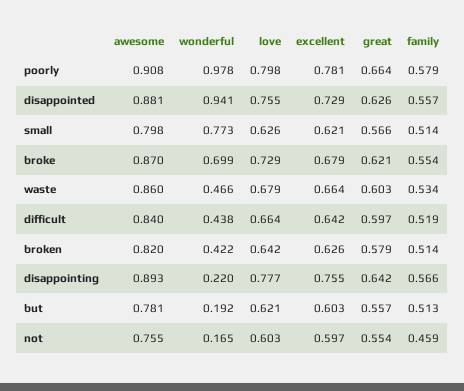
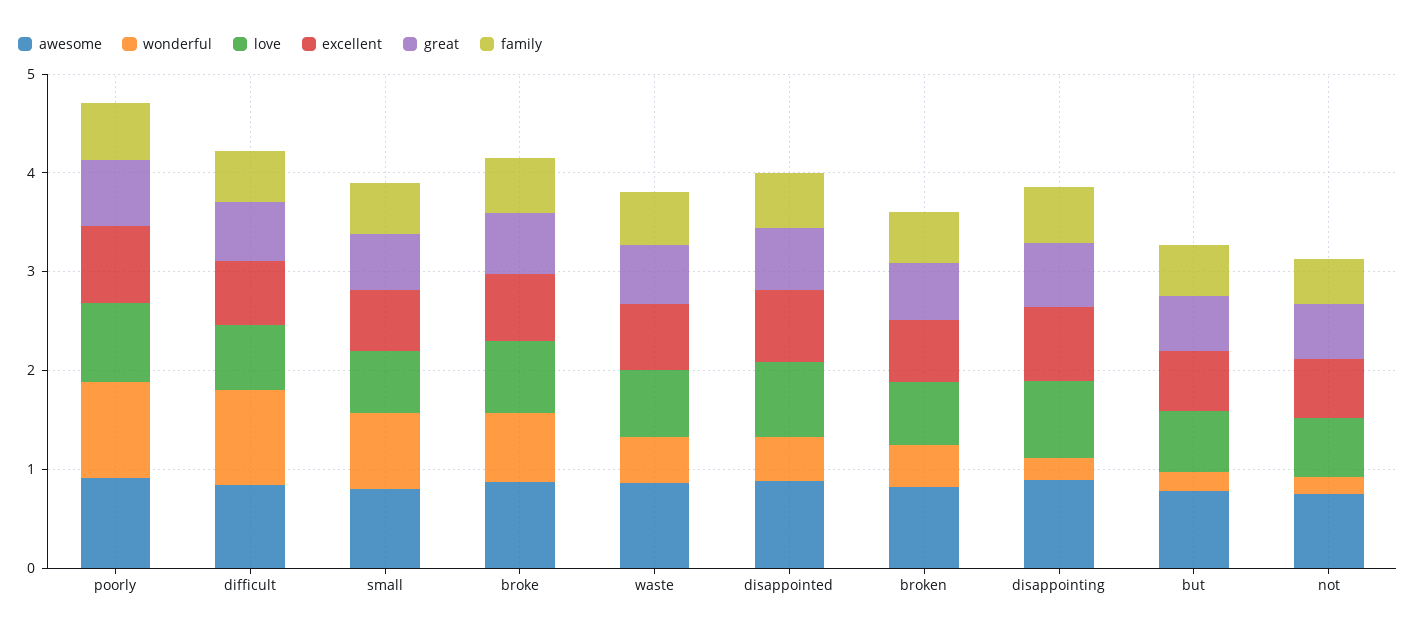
  {
    "awesome": {
      "poorly": 0.908,
      "disappointed": 0.881,
      "small": 0.798,
      "broke": 0.87,
      "waste": 0.86,
      "difficult": 0.84,
      "broken": 0.82,
      "disappointing": 0.893,
      "but": 0.781,
      "not": 0.755
    },
    "wonderful": {
      "poorly": 0.978,
-     "disappointed": 0.941,
+     "disappointed": 0.4,
      "small": 0.773,
      "broke": 0.699,
      "waste": 0.466,
-     "difficult": 0.438,
+     "difficult": 1,
      "broken": 0.422,
      "disappointing": 0.22,
      "but": 0.192,
      "not": 0.165
    },
    "love": {
      "poorly": 0.798,
      "disappointed": 0.755,
      "small": 0.626,
      "broke": 0.729,
      "waste": 0.679,
      "difficult": 0.664,
      "broken": 0.642,
      "disappointing": 0.777,
      "but": 0.621,
      "not": 0.603
    },
    "excellent": {
      "poorly": 0.781,
      "disappointed": 0.729,
      "small": 0.621,
      "broke": 0.679,
      "waste": 0.664,
      "difficult": 0.642,
      "broken": 0.626,
      "disappointing": 0.755,
      "but": 0.603,
      "not": 0.597
    },
    "great": {
      "poorly": 0.664,
      "disappointed": 0.626,
      "small": 0.566,
      "broke": 0.621,
      "waste": 0.603,
      "difficult": 0.597,
      "broken": 0.579,
      "disappointing": 0.642,
      "but": 0.557,
      "not": 0.554
    },
    "family": {
      "poorly": 0.579,
      "disappointed": 0.557,
      "small": 0.514,
      "broke": 0.554,
      "waste": 0.534,
      "difficult": 0.519,
      "broken": 0.514,
      "disappointing": 0.566,
      "but": 0.513,
      "not": 0.459
    }
  }

